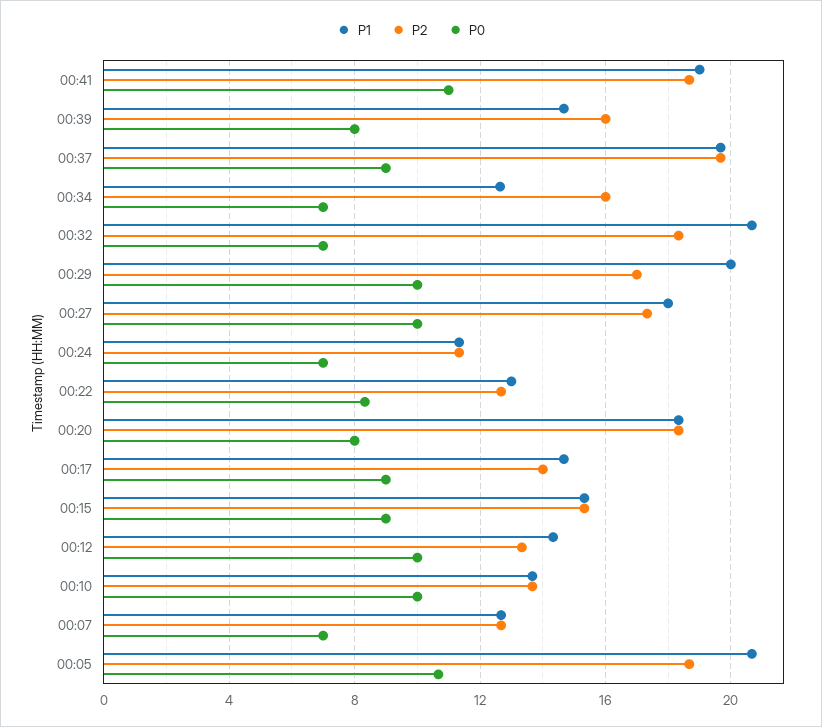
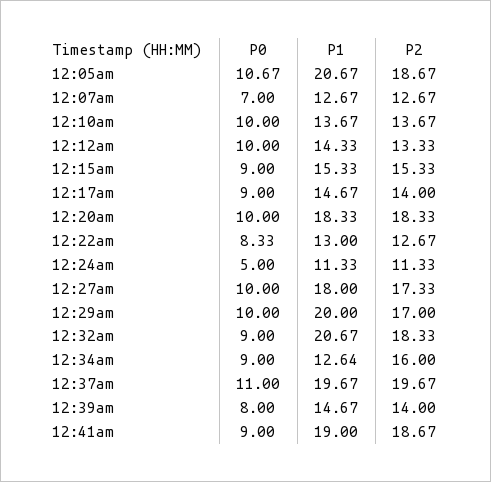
  {
    "P1": {
      "00:41": 19,
      "00:39": 14.67,
      "00:37": 19.67,
      "00:34": 12.64,
      "00:32": 20.67,
      "00:29": 20,
      "00:27": 18,
      "00:24": 11.33,
      "00:22": 13,
      "00:20": 18.33,
      "00:17": 14.67,
      "00:15": 15.33,
      "00:12": 14.33,
      "00:10": 13.67,
      "00:07": 12.67,
      "00:05": 20.67
    },
    "P2": {
      "00:41": 18.67,
-     "00:39": 16,
+     "00:39": 14,
      "00:37": 19.67,
      "00:34": 16,
      "00:32": 18.33,
      "00:29": 17,
      "00:27": 17.33,
      "00:24": 11.33,
      "00:22": 12.67,
      "00:20": 18.33,
      "00:17": 14,
      "00:15": 15.33,
      "00:12": 13.33,
      "00:10": 13.67,
      "00:07": 12.67,
      "00:05": 18.67
    },
    "P0": {
-     "00:41": 11,
+     "00:41": 9,
      "00:39": 8,
-     "00:37": 9,
+     "00:37": 11,
-     "00:34": 7,
+     "00:34": 9,
-     "00:32": 7,
+     "00:32": 9,
      "00:29": 10,
      "00:27": 10,
-     "00:24": 7,
+     "00:24": 5,
      "00:22": 8.33,
-     "00:20": 8,
+     "00:20": 10,
      "00:17": 9,
      "00:15": 9,
      "00:12": 10,
      "00:10": 10,
      "00:07": 7,
      "00:05": 10.67
    }
  }

